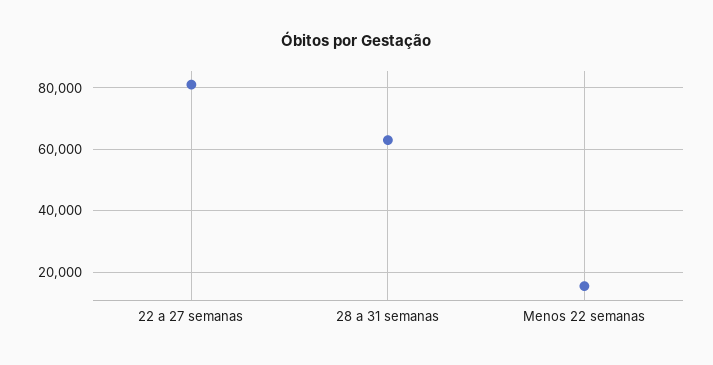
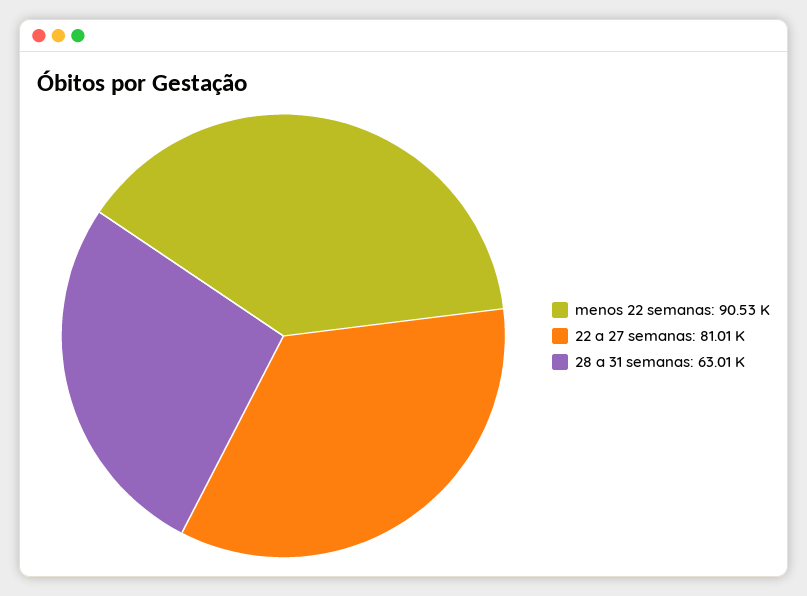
  {
    "22 a 27 semanas": 81010,
    "28 a 31 semanas": 63010,
-   "Menos 22 semanas": 16000
+   "Menos 22 semanas": 90530
  }

